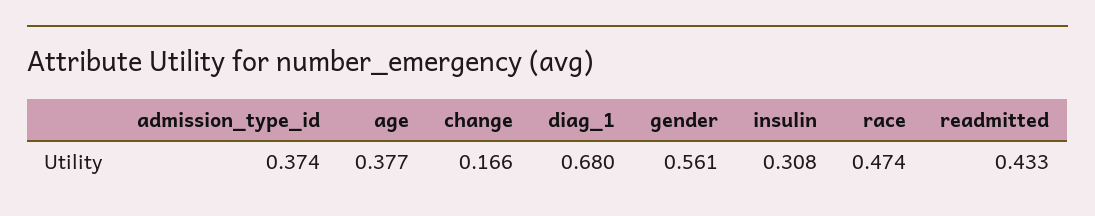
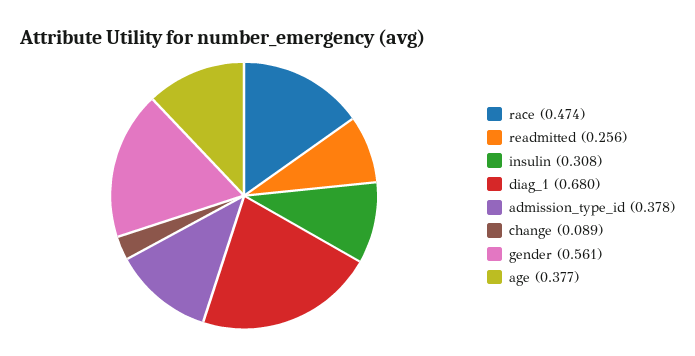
  {
-   "admission_type_id": 0.374,
+   "admission_type_id": 0.378,
    "age": 0.377,
-   "change": 0.166,
+   "change": 0.089,
    "diag_1": 0.68,
    "gender": 0.561,
    "insulin": 0.308,
    "race": 0.474,
-   "readmitted": 0.433
+   "readmitted": 0.256
  }

